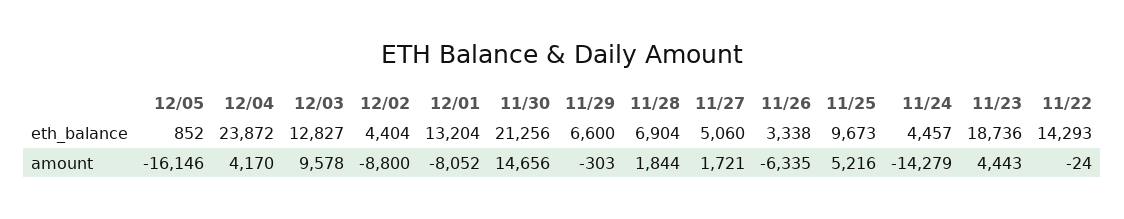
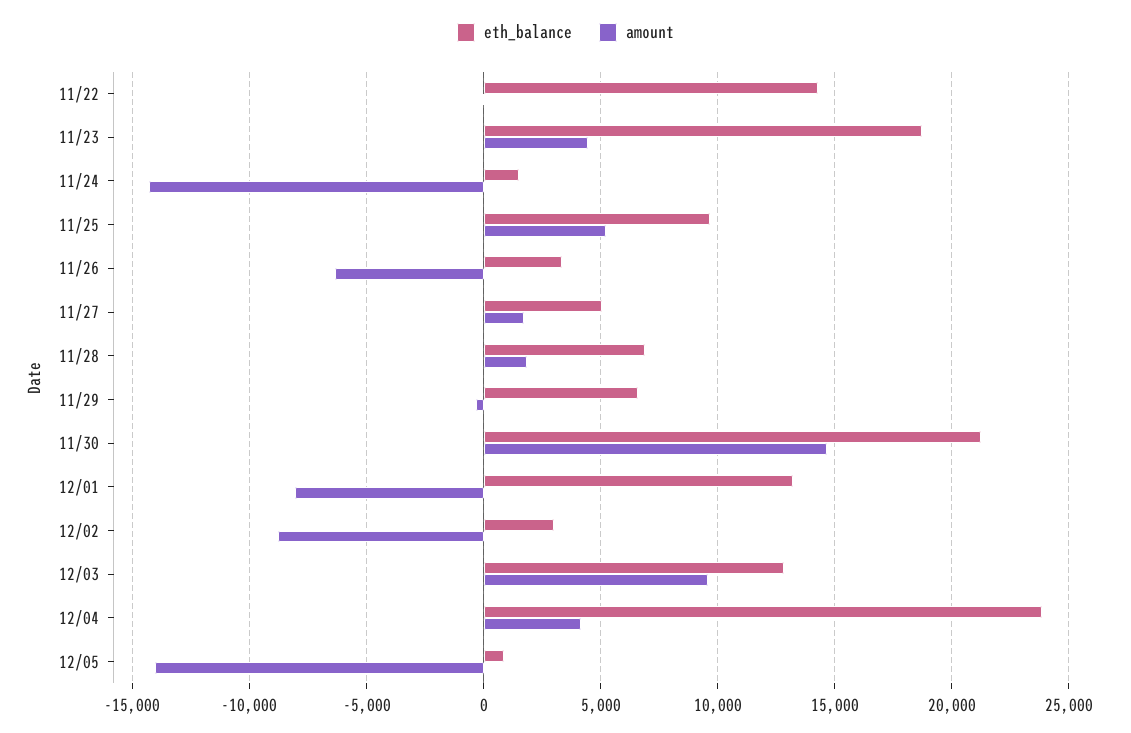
  {
    "eth_balance": {
      "12/05": 852,
      "12/04": 23872,
      "12/03": 12827,
-     "12/02": 4404,
+     "12/02": 3000,
      "12/01": 13204,
      "11/30": 21256,
      "11/29": 6600,
      "11/28": 6904,
      "11/27": 5060,
      "11/26": 3338,
      "11/25": 9673,
-     "11/24": 4457,
+     "11/24": 1500,
      "11/23": 18736,
      "11/22": 14293
    },
    "amount": {
-     "12/05": -16146,
+     "12/05": -14000,
      "12/04": 4170,
      "12/03": 9578,
      "12/02": -8800,
      "12/01": -8052,
      "11/30": 14656,
      "11/29": -303,
      "11/28": 1844,
      "11/27": 1721,
      "11/26": -6335,
      "11/25": 5216,
      "11/24": -14279,
      "11/23": 4443,
      "11/22": -24
    }
  }

